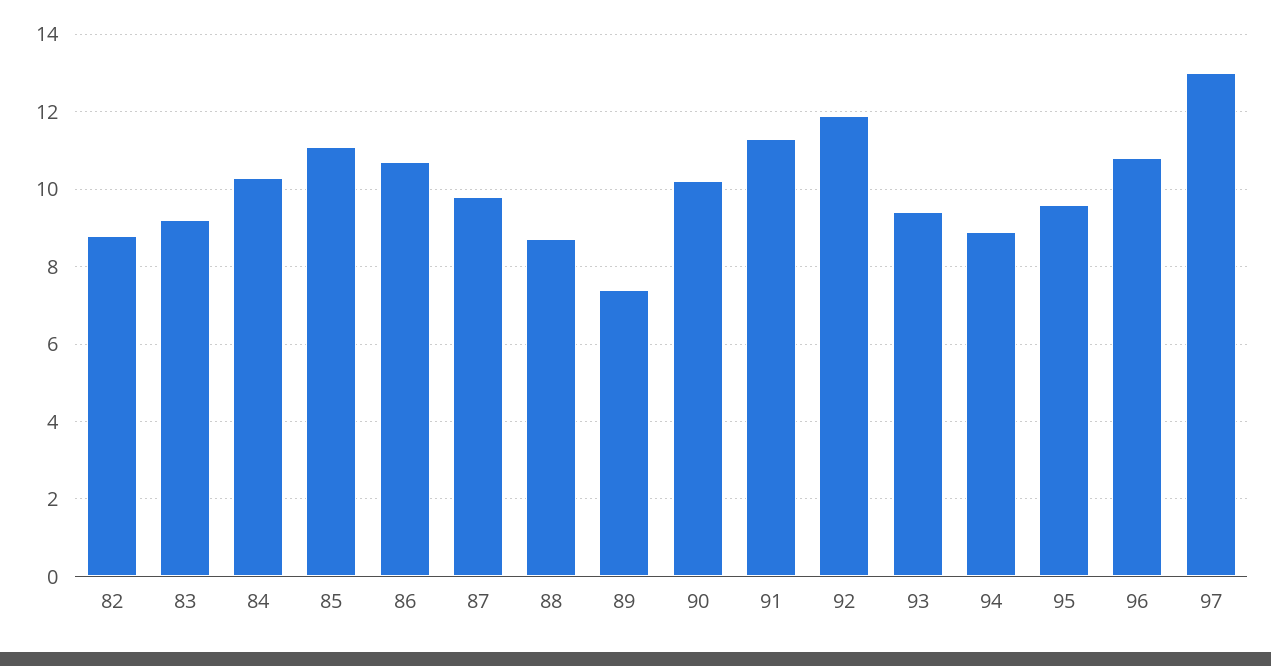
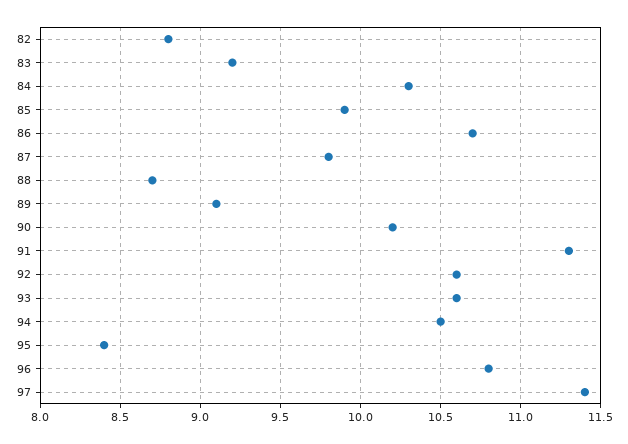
  {
    "82": 8.8,
    "83": 9.2,
    "84": 10.3,
-   "85": 11,
+   "85": 9.9,
    "86": 10.7,
    "87": 9.8,
    "88": 8.7,
-   "89": 7.5,
+   "89": 9.1,
    "90": 10.2,
    "91": 11.3,
-   "92": 12,
+   "92": 10.6,
-   "93": 9.5,
+   "93": 10.6,
-   "94": 9,
+   "94": 10.5,
-   "95": 9.5,
+   "95": 8.4,
    "96": 10.8,
-   "97": 13
+   "97": 11.4
  }

